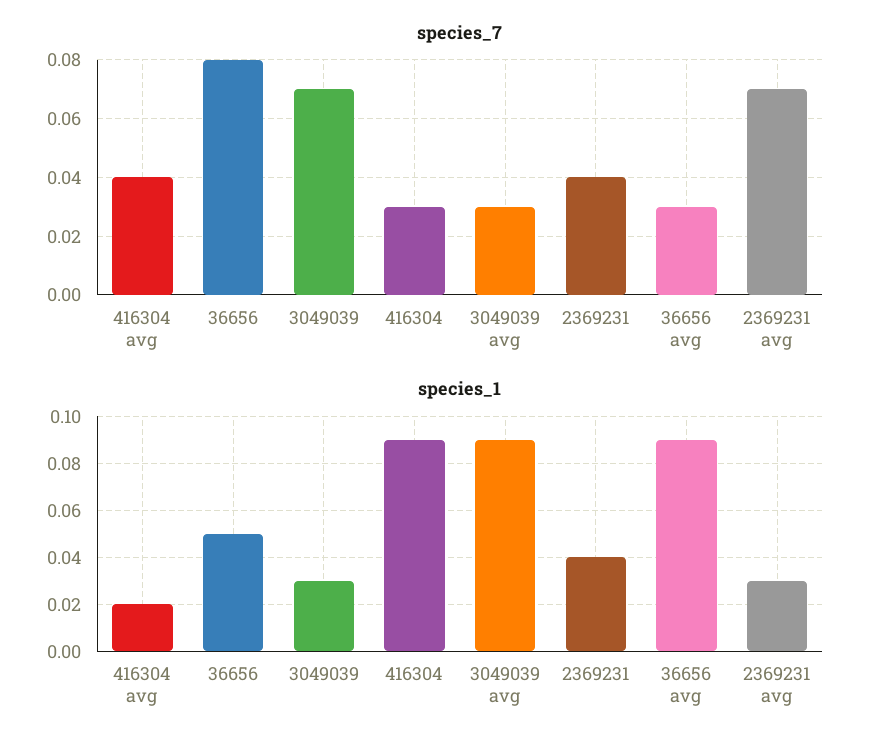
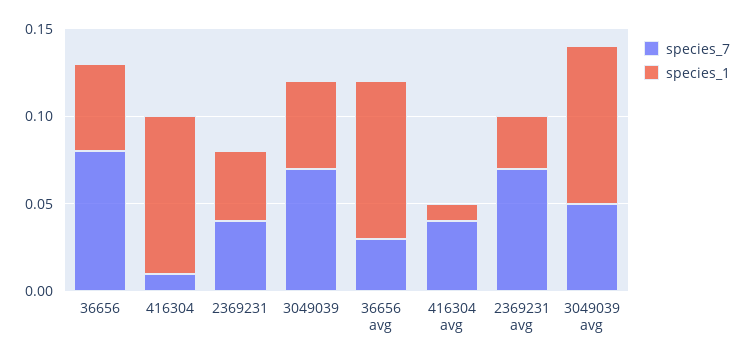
  {
    "species_7": {
      "416304 avg": 0.04,
      "36656": 0.08,
      "3049039": 0.07,
-     "416304": 0.03,
+     "416304": 0.01,
-     "3049039 avg": 0.03,
+     "3049039 avg": 0.05,
      "2369231": 0.04,
      "36656 avg": 0.03,
      "2369231 avg": 0.07
    },
    "species_1": {
-     "416304 avg": 0.02,
+     "416304 avg": 0.01,
      "36656": 0.05,
-     "3049039": 0.03,
+     "3049039": 0.05,
      "416304": 0.09,
      "3049039 avg": 0.09,
      "2369231": 0.04,
      "36656 avg": 0.09,
      "2369231 avg": 0.03
    }
  }

